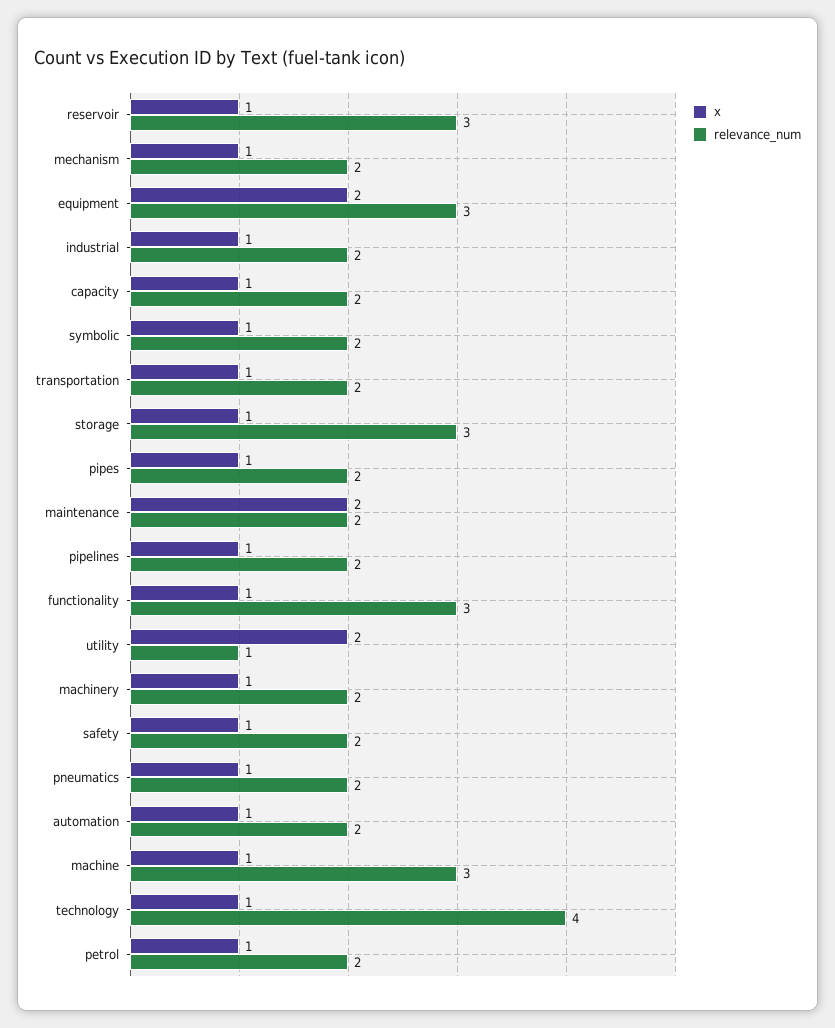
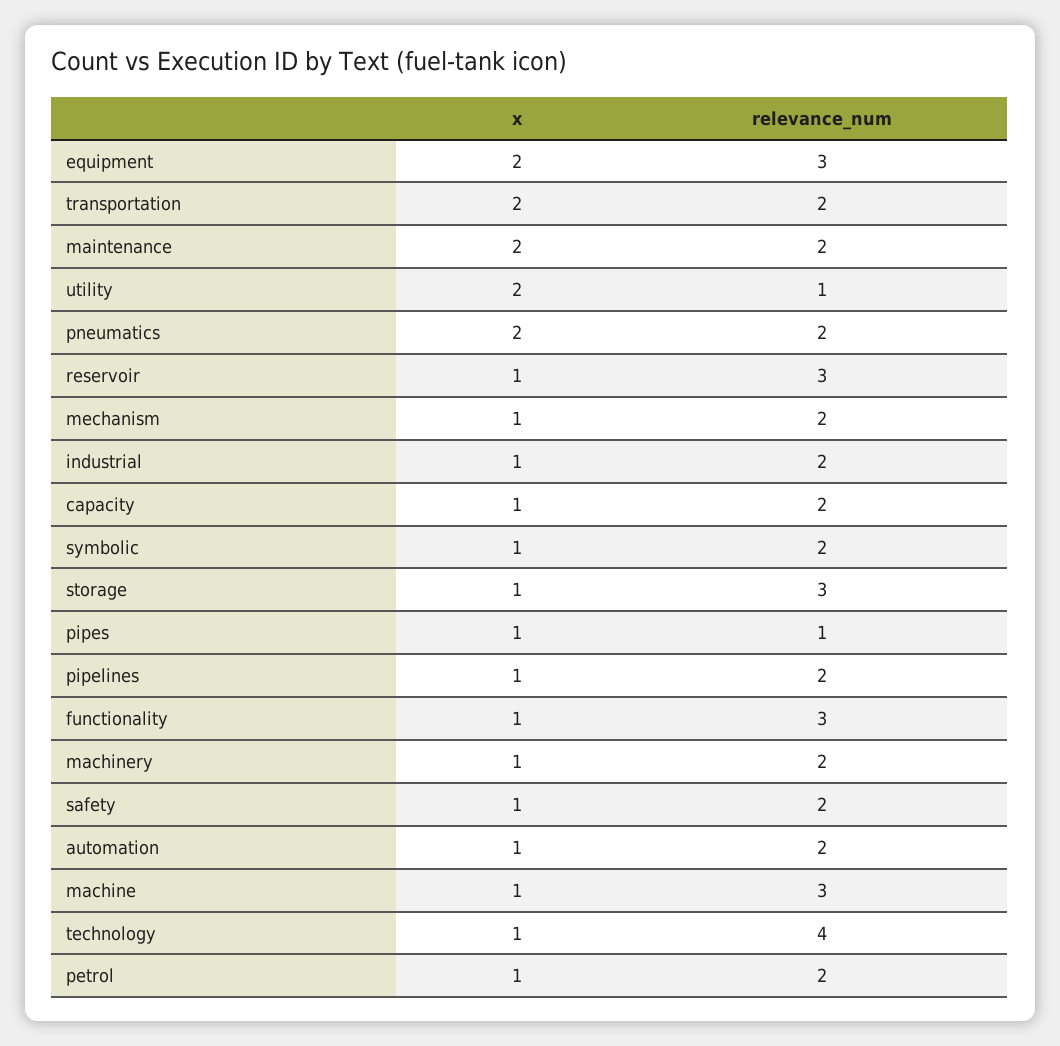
  {
    "x": {
      "reservoir": 1,
      "mechanism": 1,
      "equipment": 2,
      "industrial": 1,
      "capacity": 1,
      "symbolic": 1,
-     "transportation": 1,
+     "transportation": 2,
      "storage": 1,
      "pipes": 1,
      "maintenance": 2,
      "pipelines": 1,
      "functionality": 1,
      "utility": 2,
      "machinery": 1,
      "safety": 1,
-     "pneumatics": 1,
+     "pneumatics": 2,
      "automation": 1,
      "machine": 1,
      "technology": 1,
      "petrol": 1
    },
    "relevance_num": {
      "reservoir": 3,
      "mechanism": 2,
      "equipment": 3,
      "industrial": 2,
      "capacity": 2,
      "symbolic": 2,
      "transportation": 2,
      "storage": 3,
-     "pipes": 2,
+     "pipes": 1,
      "maintenance": 2,
      "pipelines": 2,
      "functionality": 3,
      "utility": 1,
      "machinery": 2,
      "safety": 2,
      "pneumatics": 2,
      "automation": 2,
      "machine": 3,
      "technology": 4,
      "petrol": 2
    }
  }

